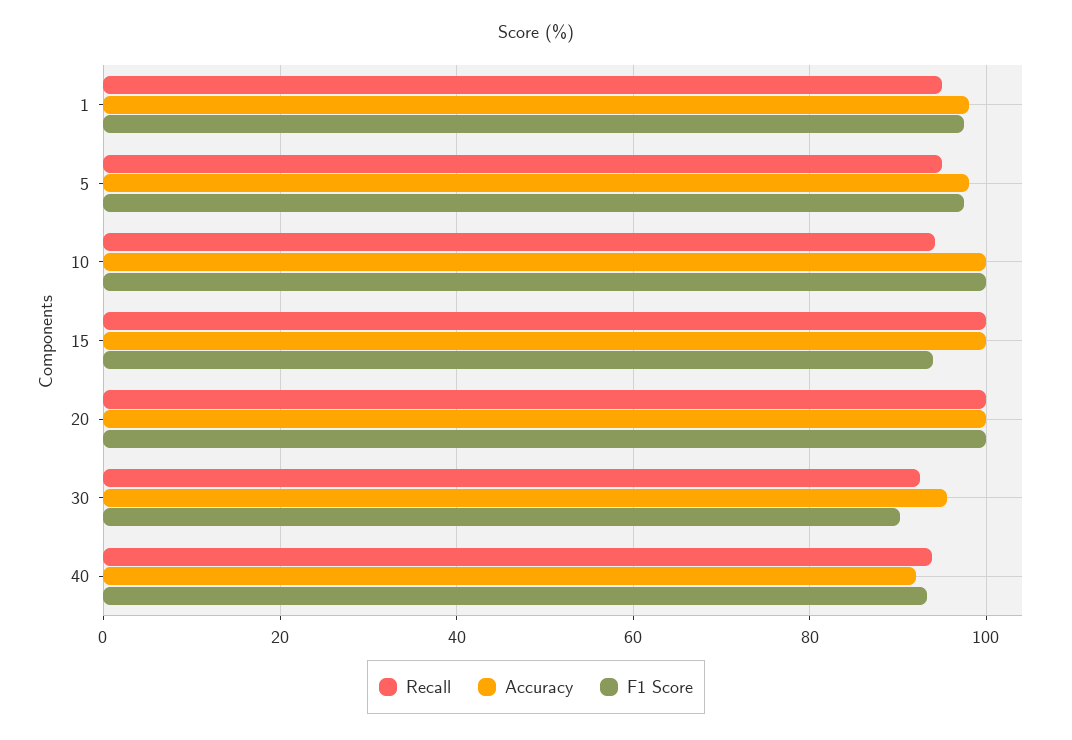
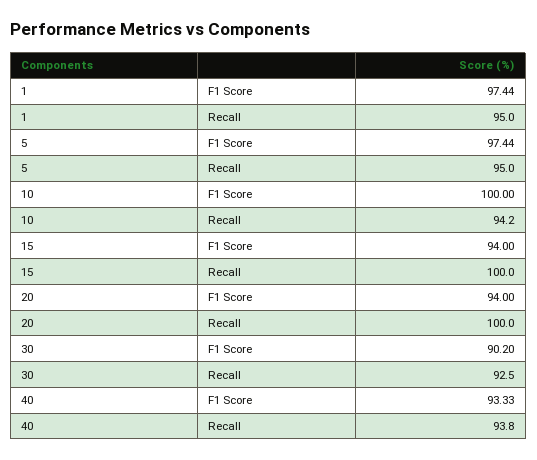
  {
    "Recall": {
      "1": 95,
      "5": 95,
      "10": 94.2,
      "15": 100,
      "20": 100,
      "30": 92.5,
      "40": 93.8
    },
-   "Accuracy": {
-     "1": 98,
-     "5": 98,
-     "10": 100,
-     "15": 100,
-     "20": 100,
-     "30": 96,
-     "40": 92
-   },
    "F1 Score": {
      "1": 97.44,
      "5": 97.44,
      "10": 100,
      "15": 94,
-     "20": 100,
+     "20": 94,
      "30": 90.2,
      "40": 93.33
    }
  }

